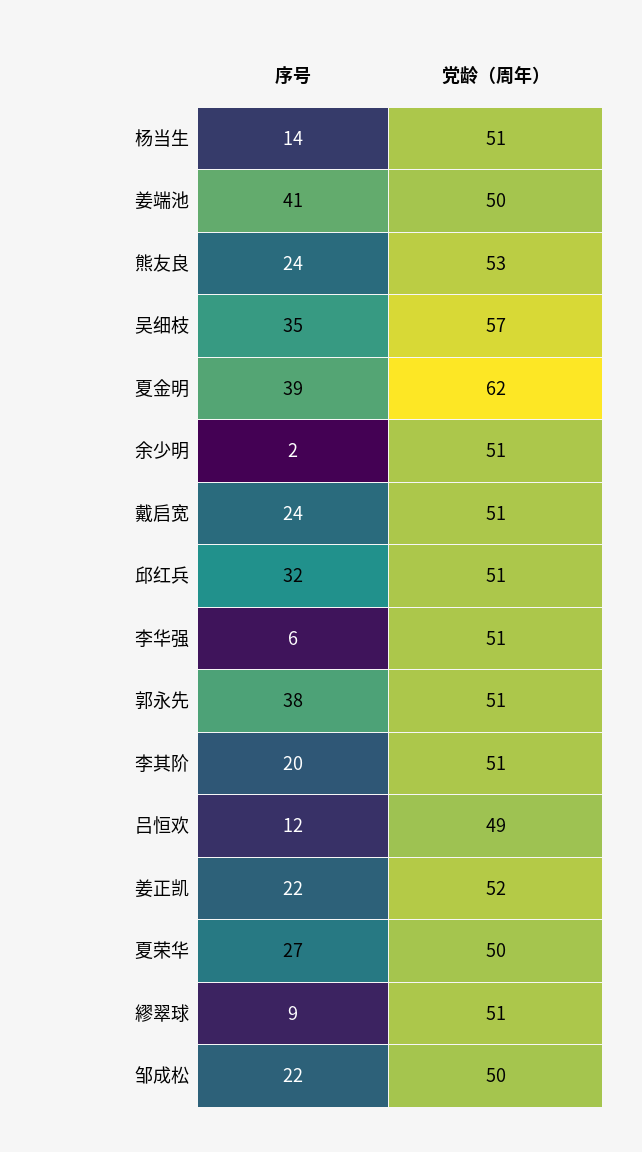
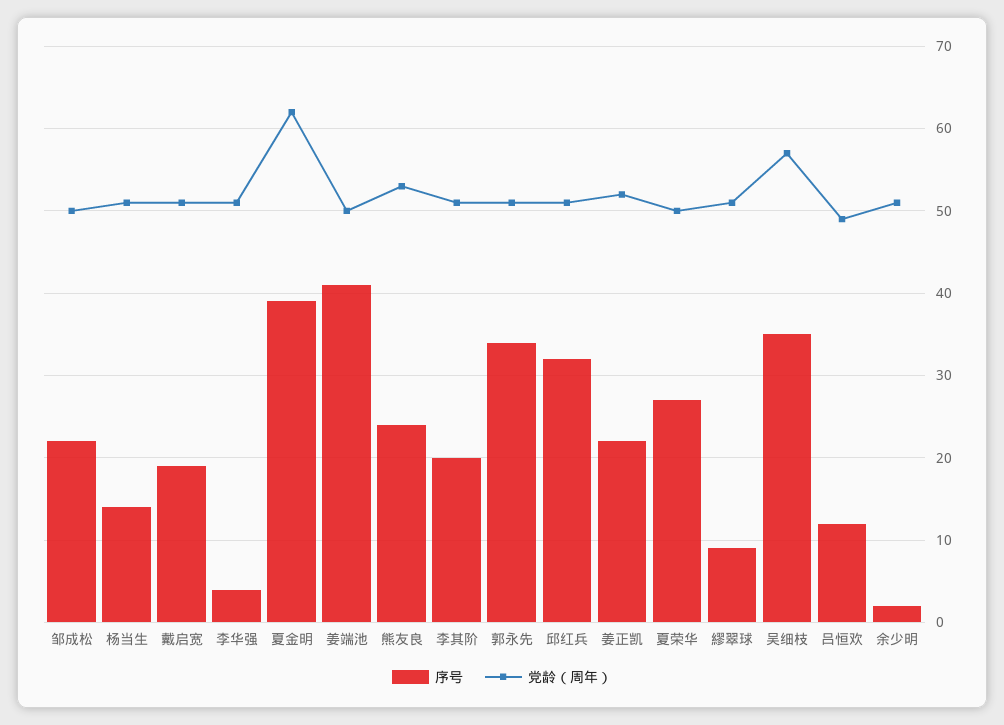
  {
    "序号": {
      "杨当生": 14,
      "姜端池": 41,
      "熊友良": 24,
      "吴细枝": 35,
      "夏金明": 39,
      "余少明": 2,
-     "戴启宽": 24,
+     "戴启宽": 19,
      "邱红兵": 32,
-     "李华强": 6,
+     "李华强": 4,
-     "郭永先": 38,
+     "郭永先": 34,
      "李其阶": 20,
      "吕恒欢": 12,
      "姜正凯": 22,
      "夏荣华": 27,
      "繆翠球": 9,
      "邹成松": 22
    },
    "党龄（周年）": {
      "杨当生": 51,
      "姜端池": 50,
      "熊友良": 53,
      "吴细枝": 57,
      "夏金明": 62,
      "余少明": 51,
      "戴启宽": 51,
      "邱红兵": 51,
      "李华强": 51,
      "郭永先": 51,
      "李其阶": 51,
      "吕恒欢": 49,
      "姜正凯": 52,
      "夏荣华": 50,
      "繆翠球": 51,
      "邹成松": 50
    }
  }

